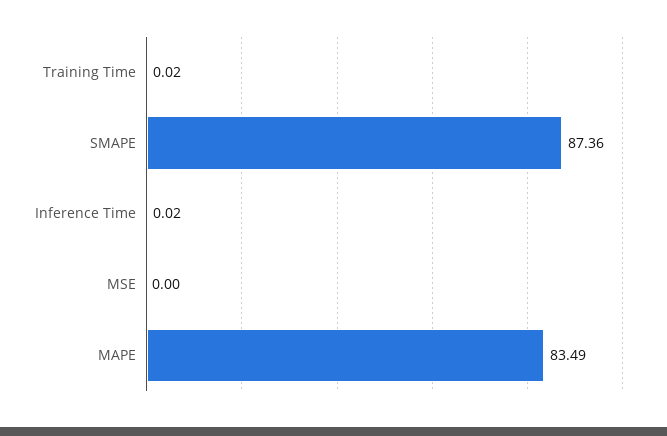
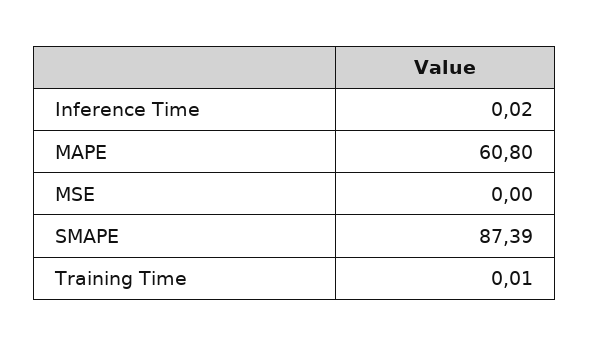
  {
-   "Training Time": 0.02,
+   "Training Time": 0.01,
-   "SMAPE": 87.36,
+   "SMAPE": 87.39,
    "Inference Time": 0.02,
    "MSE": 0,
-   "MAPE": 83.49
+   "MAPE": 60.8
  }

